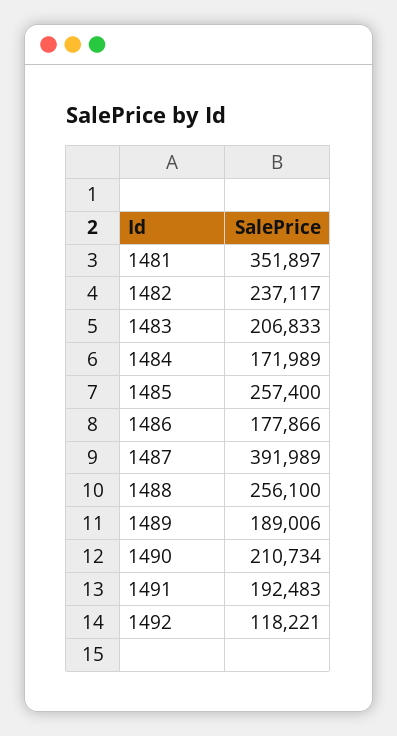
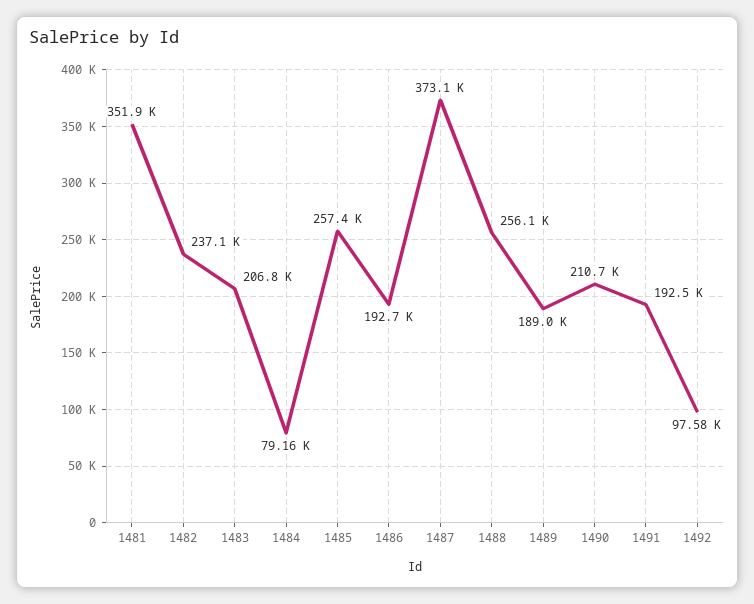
  {
    "1481": 351897,
    "1482": 237117,
    "1483": 206833,
-   "1484": 171989,
+   "1484": 79160,
    "1485": 257400,
-   "1486": 177866,
+   "1486": 192700,
-   "1487": 391989,
+   "1487": 373100,
    "1488": 256100,
    "1489": 189006,
    "1490": 210734,
    "1491": 192483,
-   "1492": 118221
+   "1492": 97580
  }

